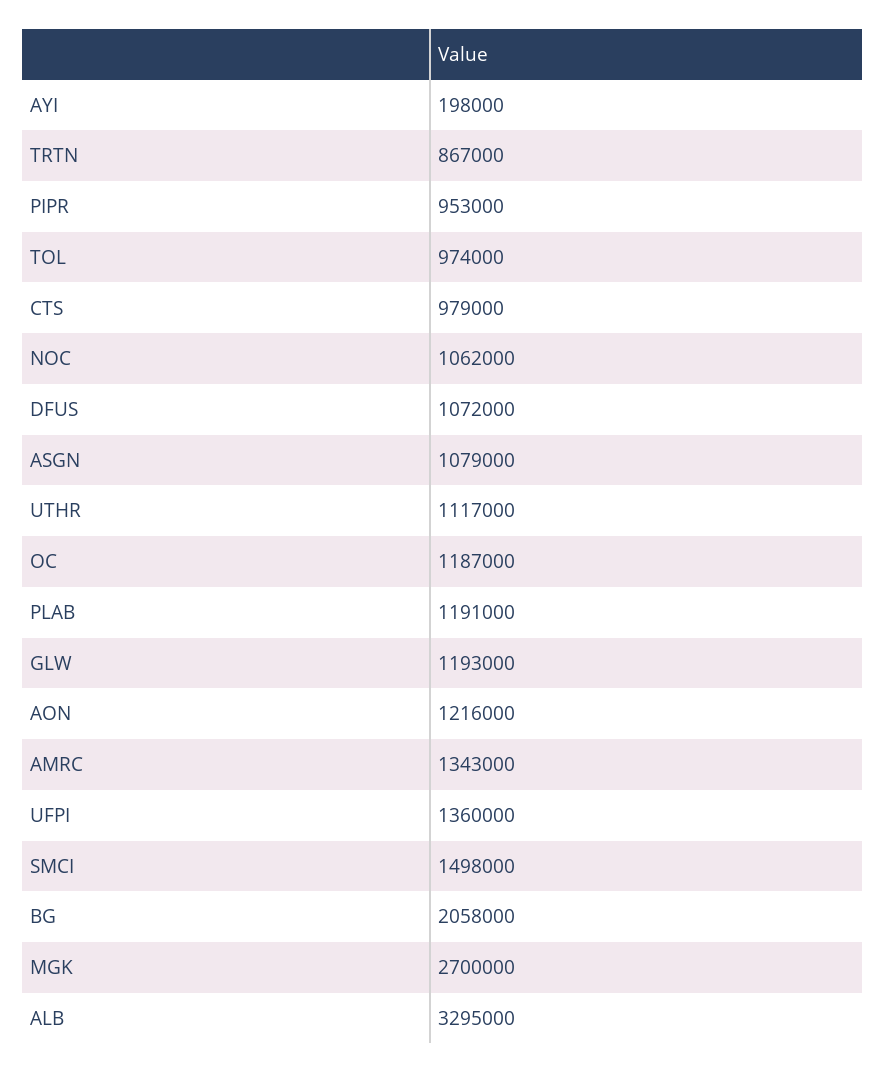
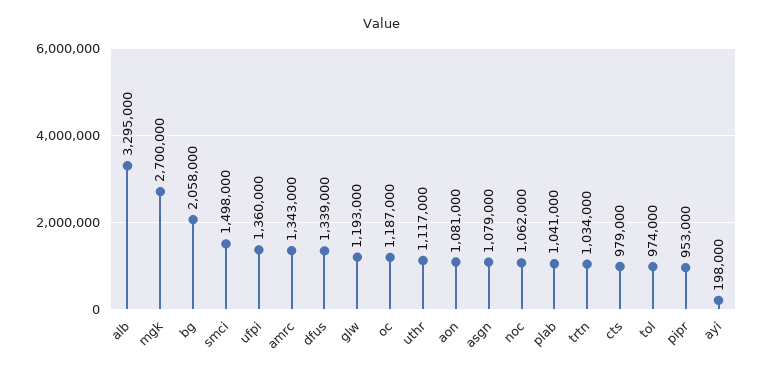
  {
    "AYI": 198000,
-   "TRTN": 867000,
+   "TRTN": 1034000,
    "PIPR": 953000,
    "TOL": 974000,
    "CTS": 979000,
    "NOC": 1062000,
-   "DFUS": 1072000,
+   "DFUS": 1339000,
    "ASGN": 1079000,
    "UTHR": 1117000,
    "OC": 1187000,
-   "PLAB": 1191000,
+   "PLAB": 1041000,
    "GLW": 1193000,
-   "AON": 1216000,
+   "AON": 1081000,
    "AMRC": 1343000,
    "UFPI": 1360000,
    "SMCI": 1498000,
    "BG": 2058000,
    "MGK": 2700000,
    "ALB": 3295000
  }

